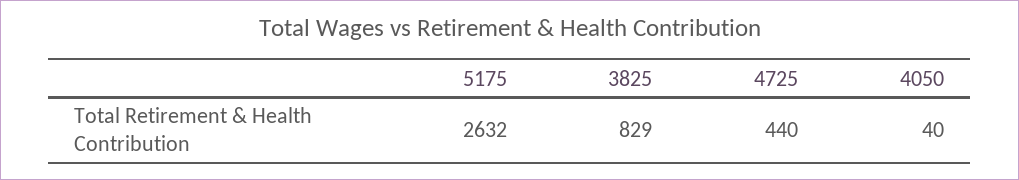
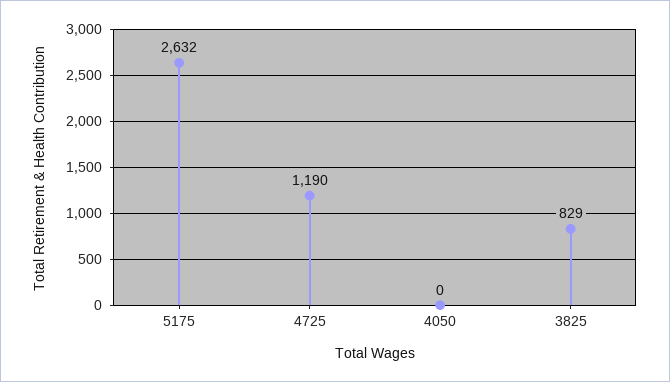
  {
    "5175": 2632,
    "3825": 829,
-   "4725": 440,
+   "4725": 1190,
-   "4050": 40
+   "4050": 0
  }

